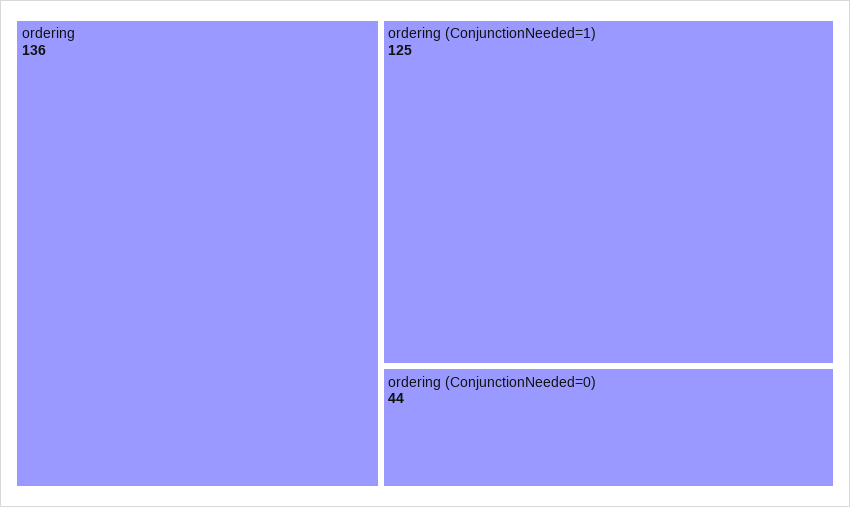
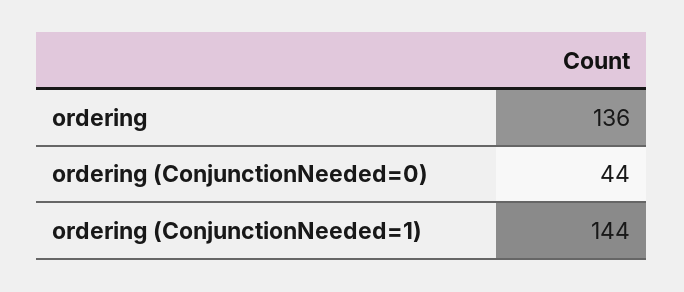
  {
    "ordering": 136,
-   "ordering (ConjunctionNeeded=1)": 125,
+   "ordering (ConjunctionNeeded=1)": 144,
    "ordering (ConjunctionNeeded=0)": 44
  }

